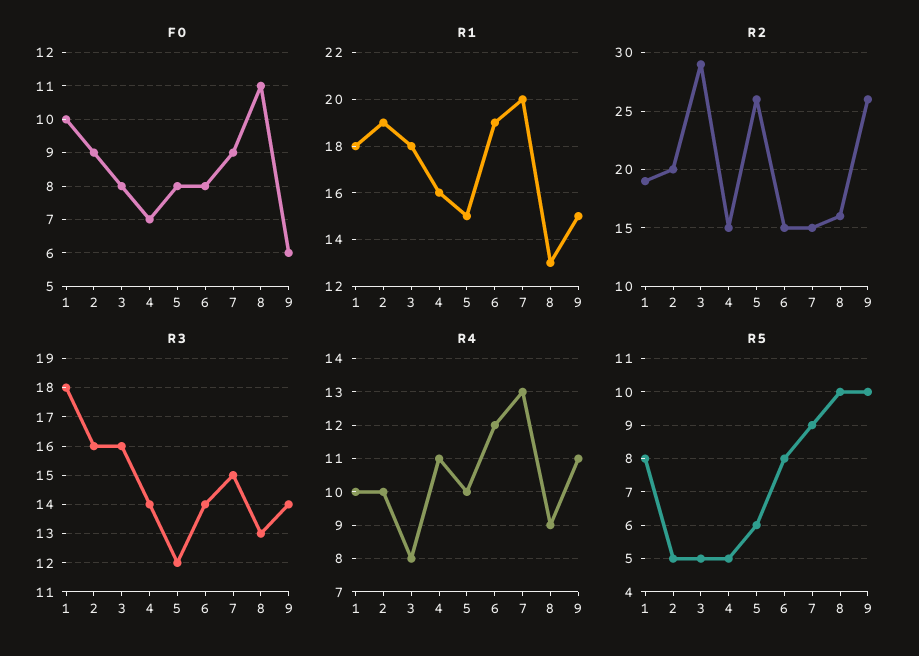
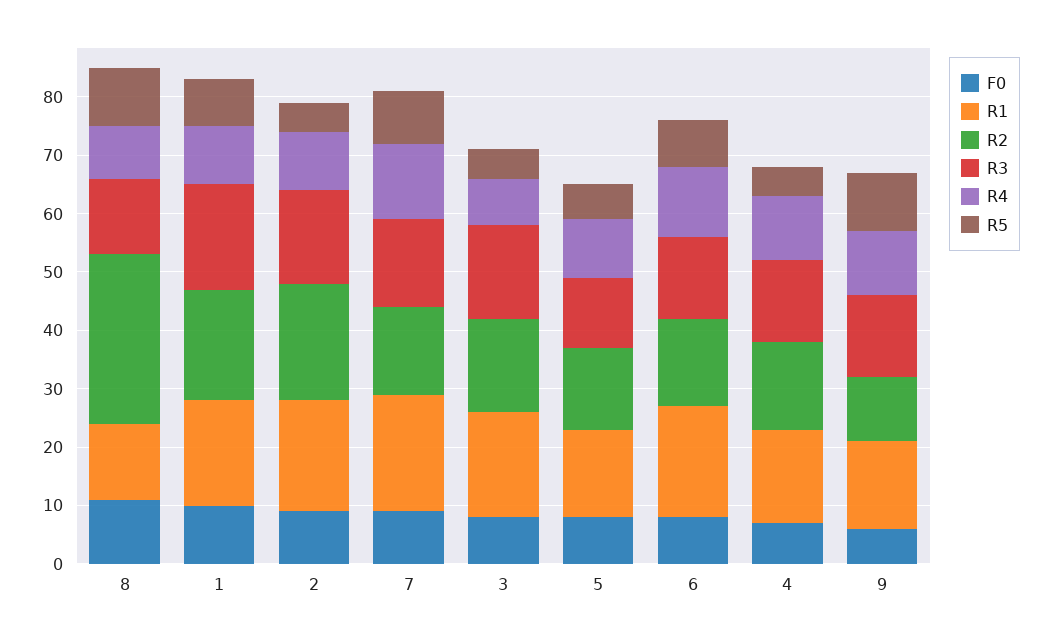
  {
    "F0": {
      "1": 10,
      "2": 9,
      "3": 8,
      "4": 7,
      "5": 8,
      "6": 8,
      "7": 9,
      "8": 11,
      "9": 6
    },
    "R1": {
      "1": 18,
      "2": 19,
      "3": 18,
      "4": 16,
      "5": 15,
      "6": 19,
      "7": 20,
      "8": 13,
      "9": 15
    },
    "R2": {
      "1": 19,
      "2": 20,
-     "3": 29,
+     "3": 15,
      "4": 15,
-     "5": 26,
+     "5": 15,
      "6": 15,
      "7": 15,
-     "8": 16,
+     "8": 30,
-     "9": 26
+     "9": 10
    },
    "R3": {
      "1": 18,
      "2": 16,
      "3": 16,
      "4": 14,
      "5": 12,
      "6": 14,
      "7": 15,
      "8": 13,
      "9": 14
    },
    "R4": {
      "1": 10,
      "2": 10,
      "3": 8,
      "4": 11,
      "5": 10,
      "6": 12,
      "7": 13,
      "8": 9,
      "9": 11
    },
    "R5": {
      "1": 8,
      "2": 5,
      "3": 5,
      "4": 5,
      "5": 6,
      "6": 8,
      "7": 9,
      "8": 10,
      "9": 10
    }
  }

